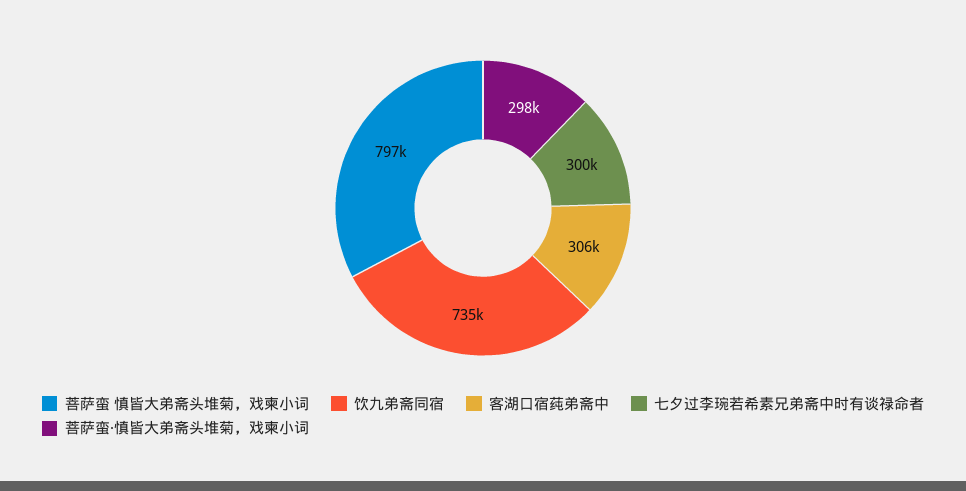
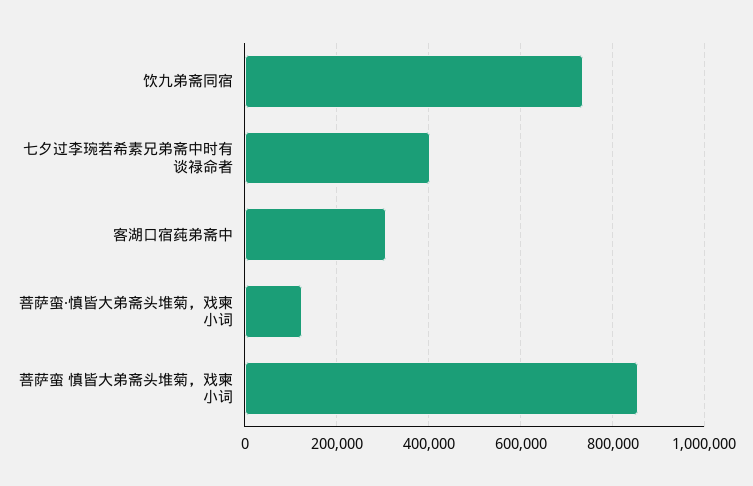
  {
-   "菩萨蛮 慎皆大弟斋头堆菊，戏柬小词": 797000,
+   "菩萨蛮 慎皆大弟斋头堆菊，戏柬小词": 860000,
    "饮九弟斋同宿": 735000,
    "客湖口宿莼弟斋中": 306000,
-   "七夕过李琬若希素兄弟斋中时有谈禄命者": 300000,
+   "七夕过李琬若希素兄弟斋中时有谈禄命者": 400000,
-   "菩萨蛮·慎皆大弟斋头堆菊，戏柬小词": 298000
+   "菩萨蛮·慎皆大弟斋头堆菊，戏柬小词": 120000
  }

